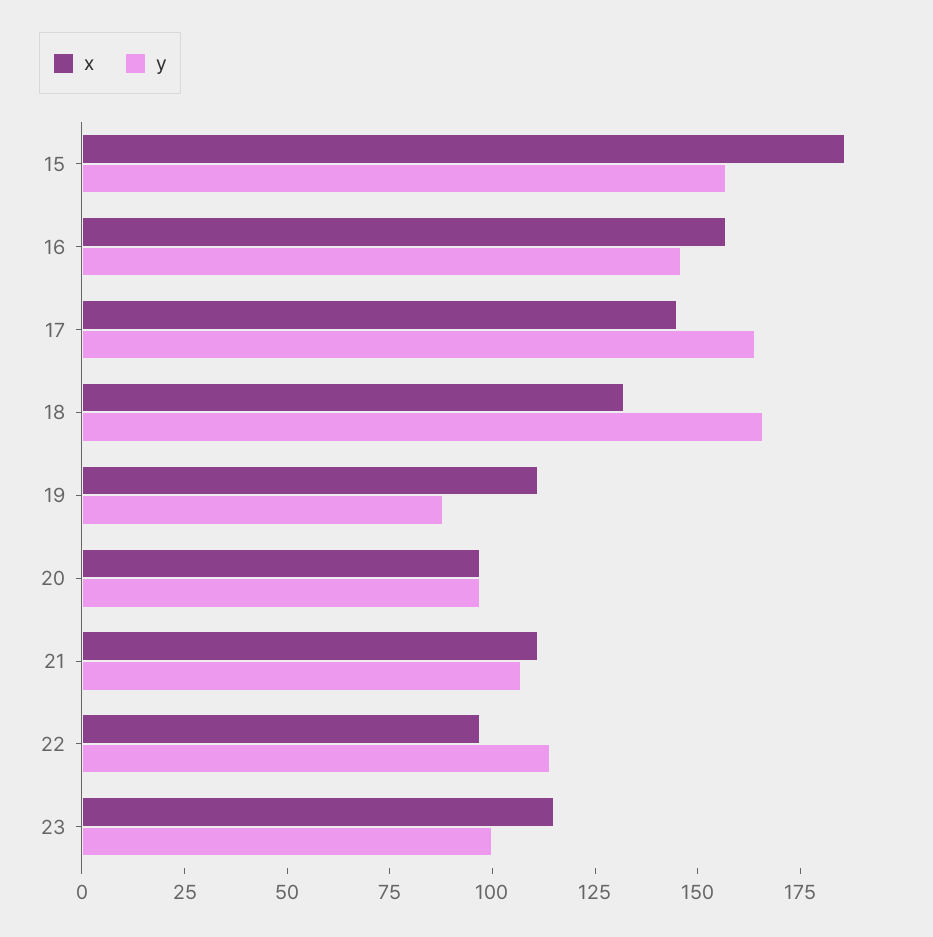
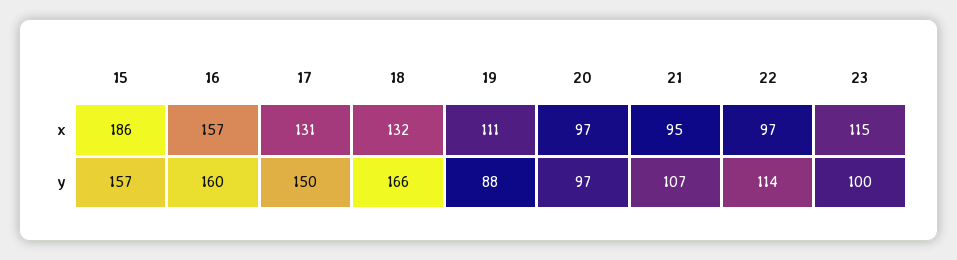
  {
    "x": {
      "15": 186,
      "16": 157,
-     "17": 145,
+     "17": 131,
      "18": 132,
      "19": 111,
      "20": 97,
-     "21": 110,
+     "21": 95,
      "22": 97,
      "23": 115
    },
    "y": {
      "15": 157,
-     "16": 145,
+     "16": 160,
-     "17": 165,
+     "17": 150,
      "18": 166,
      "19": 88,
      "20": 97,
      "21": 107,
      "22": 114,
      "23": 100
    }
  }

